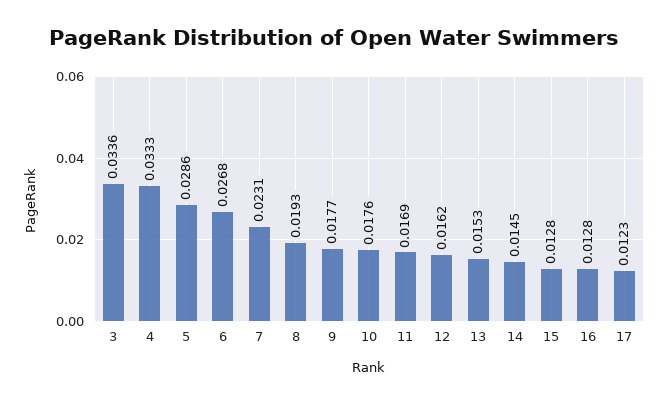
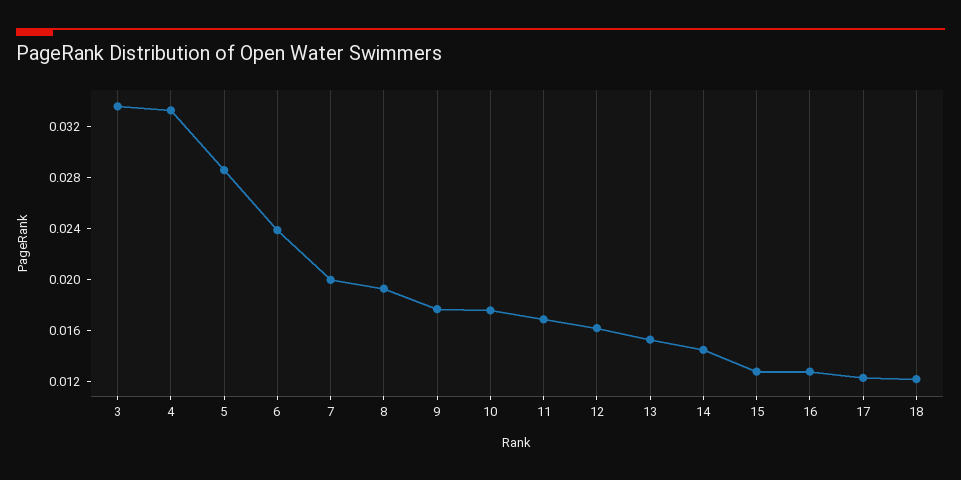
  {
    "3": 0.0336,
    "4": 0.0333,
    "5": 0.0286,
-   "6": 0.0268,
+   "6": 0.024,
-   "7": 0.0231,
+   "7": 0.02,
    "8": 0.0193,
    "9": 0.0177,
    "10": 0.0176,
    "11": 0.0169,
    "12": 0.0162,
    "13": 0.0153,
    "14": 0.0145,
    "15": 0.0128,
    "16": 0.0128,
-   "17": 0.0123
+   "17": 0.0123,
+   "18": 0.012
  }

